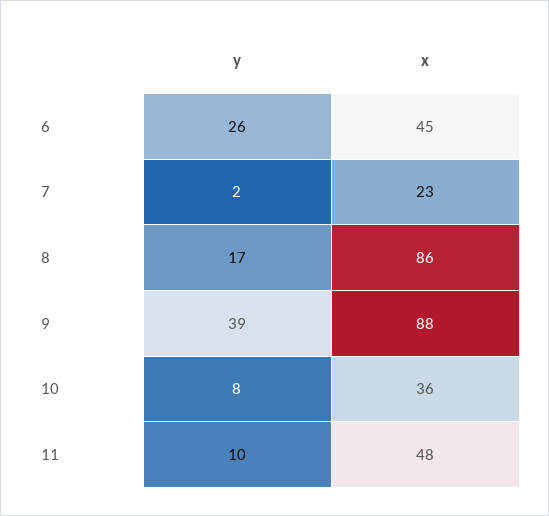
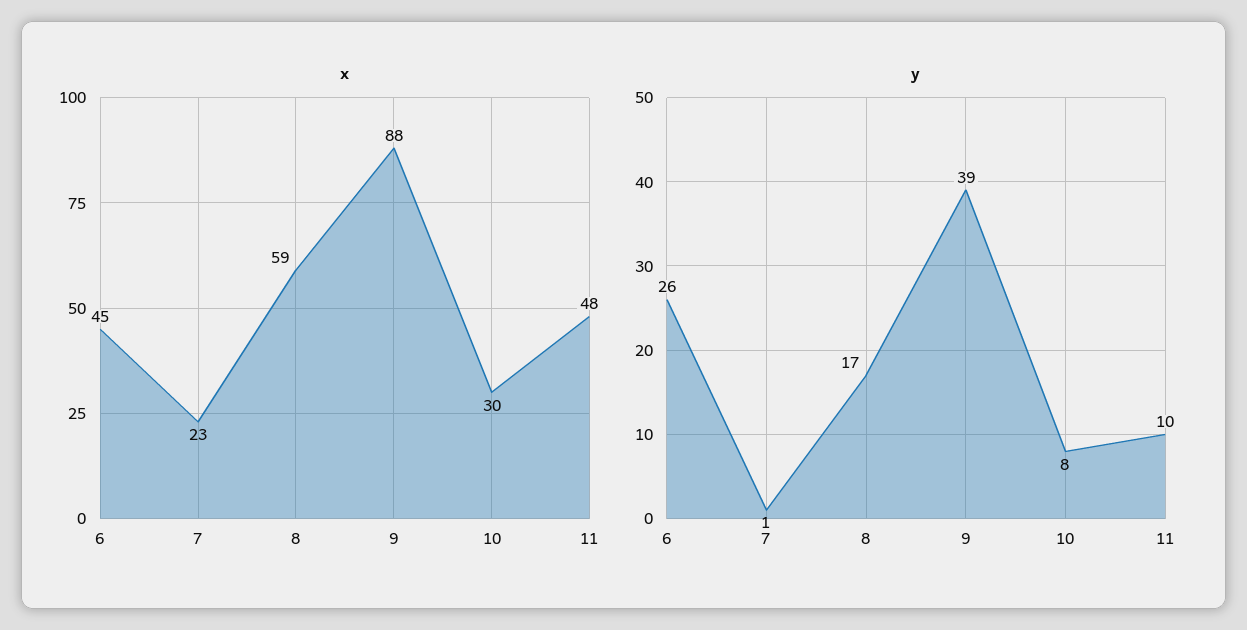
  {
    "y": {
      "6": 26,
-     "7": 2,
+     "7": 1,
      "8": 17,
      "9": 39,
      "10": 8,
      "11": 10
    },
    "x": {
      "6": 45,
      "7": 23,
-     "8": 86,
+     "8": 59,
      "9": 88,
-     "10": 36,
+     "10": 30,
      "11": 48
    }
  }

